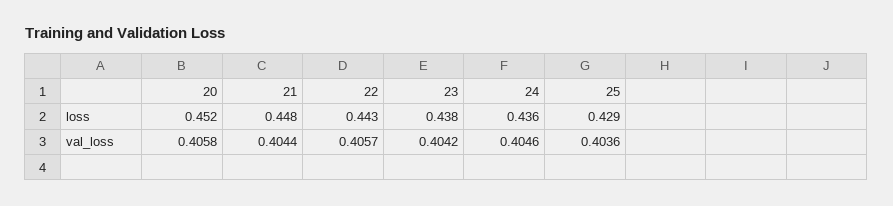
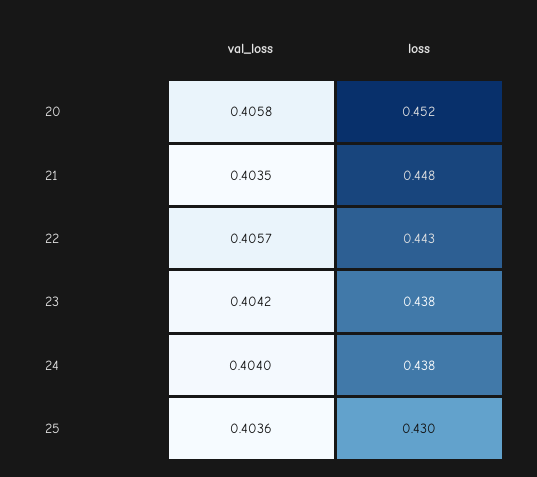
  {
    "20": {
      "loss": 0.452,
      "val_loss": 0.4058
    },
    "21": {
      "loss": 0.448,
-     "val_loss": 0.4044
+     "val_loss": 0.4035
    },
    "22": {
      "loss": 0.443,
      "val_loss": 0.4057
    },
    "23": {
      "loss": 0.438,
      "val_loss": 0.4042
    },
    "24": {
-     "loss": 0.436,
+     "loss": 0.438,
-     "val_loss": 0.4046
+     "val_loss": 0.404
    },
    "25": {
-     "loss": 0.429,
+     "loss": 0.43,
      "val_loss": 0.4036
    }
  }

